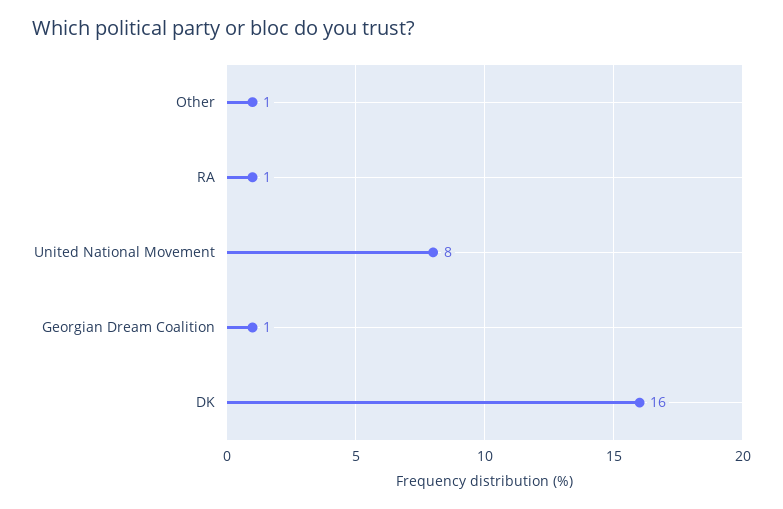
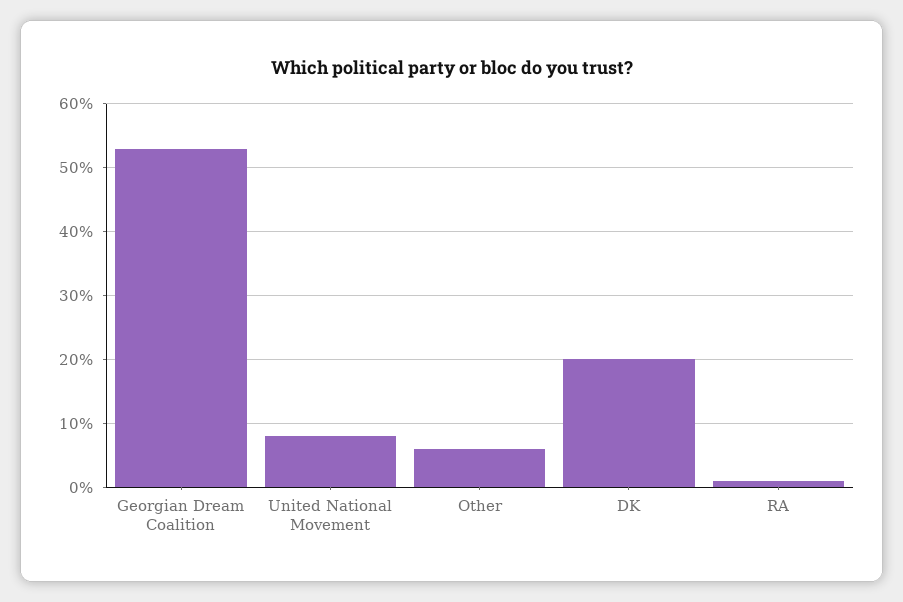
  {
-   "Other": 1,
+   "Other": 6,
    "RA": 1,
    "United National Movement": 8,
-   "Georgian Dream Coalition": 1,
+   "Georgian Dream Coalition": 53,
-   "DK": 16
+   "DK": 20
  }

